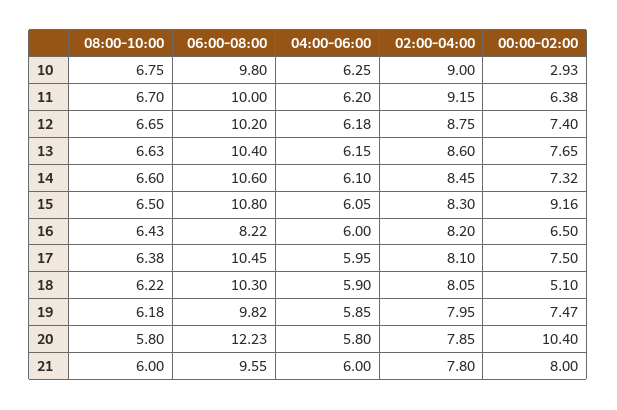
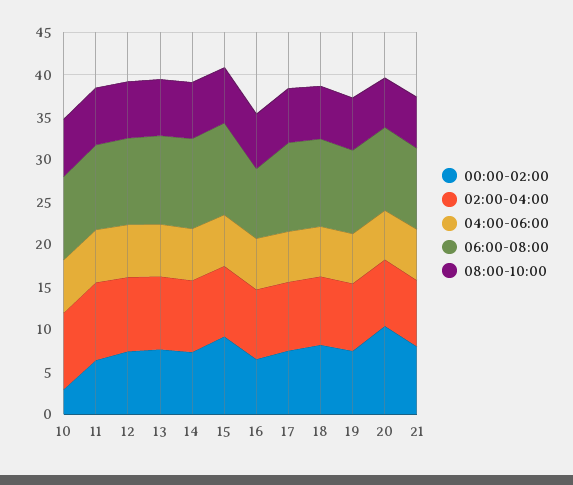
  {
    "08:00-10:00": {
      "10": 6.75,
      "11": 6.7,
      "12": 6.65,
      "13": 6.63,
      "14": 6.6,
      "15": 6.5,
      "16": 6.43,
      "17": 6.38,
      "18": 6.22,
      "19": 6.18,
      "20": 5.8,
      "21": 6
    },
    "06:00-08:00": {
      "10": 9.8,
      "11": 10,
      "12": 10.2,
      "13": 10.4,
      "14": 10.6,
      "15": 10.8,
      "16": 8.22,
      "17": 10.45,
      "18": 10.3,
      "19": 9.82,
-     "20": 12.23,
+     "20": 10,
      "21": 9.55
    },
    "04:00-06:00": {
      "10": 6.25,
      "11": 6.2,
      "12": 6.18,
      "13": 6.15,
      "14": 6.1,
      "15": 6.05,
      "16": 6,
      "17": 5.95,
      "18": 5.9,
      "19": 5.85,
      "20": 5.8,
      "21": 6
    },
    "02:00-04:00": {
      "10": 9,
      "11": 9.15,
      "12": 8.75,
      "13": 8.6,
      "14": 8.45,
      "15": 8.3,
      "16": 8.2,
      "17": 8.1,
      "18": 8.05,
      "19": 7.95,
      "20": 7.85,
      "21": 7.8
    },
    "00:00-02:00": {
      "10": 2.93,
      "11": 6.38,
      "12": 7.4,
      "13": 7.65,
      "14": 7.32,
      "15": 9.16,
      "16": 6.5,
      "17": 7.5,
-     "18": 5.1,
+     "18": 8,
      "19": 7.47,
      "20": 10.4,
      "21": 8
    }
  }

